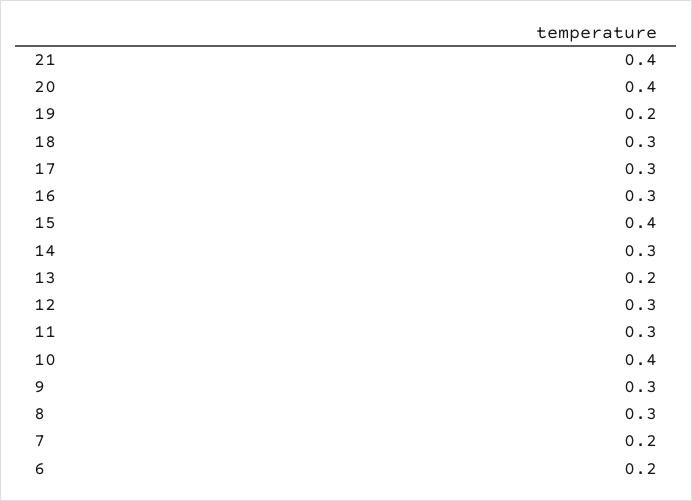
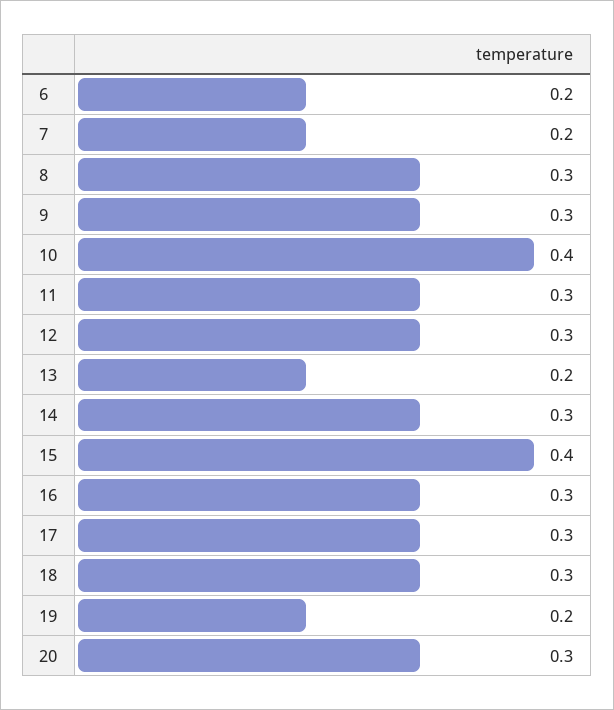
  {
-   "21": 0.4,
-   "20": 0.4,
+   "20": 0.3,
    "19": 0.2,
    "18": 0.3,
    "17": 0.3,
    "16": 0.3,
    "15": 0.4,
    "14": 0.3,
    "13": 0.2,
    "12": 0.3,
    "11": 0.3,
    "10": 0.4,
    "9": 0.3,
    "8": 0.3,
    "7": 0.2,
    "6": 0.2
  }

